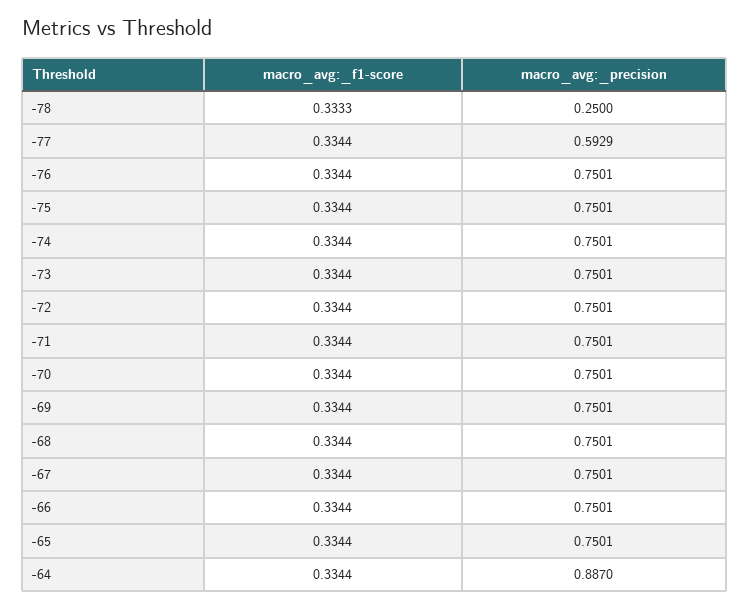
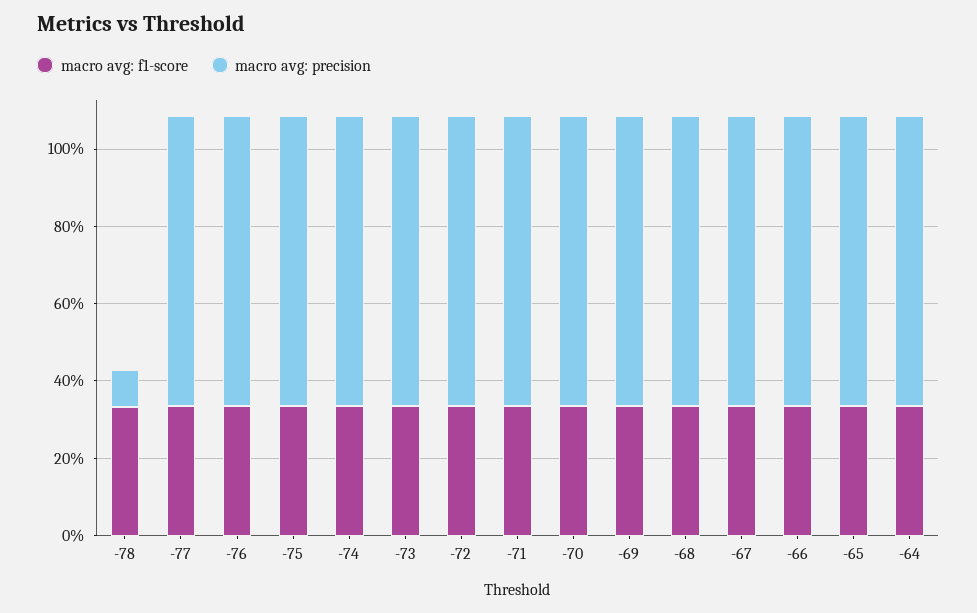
  {
    "macro_avg:_f1-score": {
      "-78": 0.3333,
      "-77": 0.3344,
      "-76": 0.3344,
      "-75": 0.3344,
      "-74": 0.3344,
      "-73": 0.3344,
      "-72": 0.3344,
      "-71": 0.3344,
      "-70": 0.3344,
      "-69": 0.3344,
      "-68": 0.3344,
      "-67": 0.3344,
      "-66": 0.3344,
      "-65": 0.3344,
      "-64": 0.3344
    },
    "macro_avg:_precision": {
-     "-78": 0.25,
+     "-78": 0.1,
-     "-77": 0.5929,
+     "-77": 0.75,
      "-76": 0.7501,
      "-75": 0.7501,
      "-74": 0.7501,
      "-73": 0.7501,
      "-72": 0.7501,
      "-71": 0.7501,
      "-70": 0.7501,
      "-69": 0.7501,
      "-68": 0.7501,
      "-67": 0.7501,
      "-66": 0.7501,
      "-65": 0.7501,
-     "-64": 0.887
+     "-64": 0.75
    }
  }

